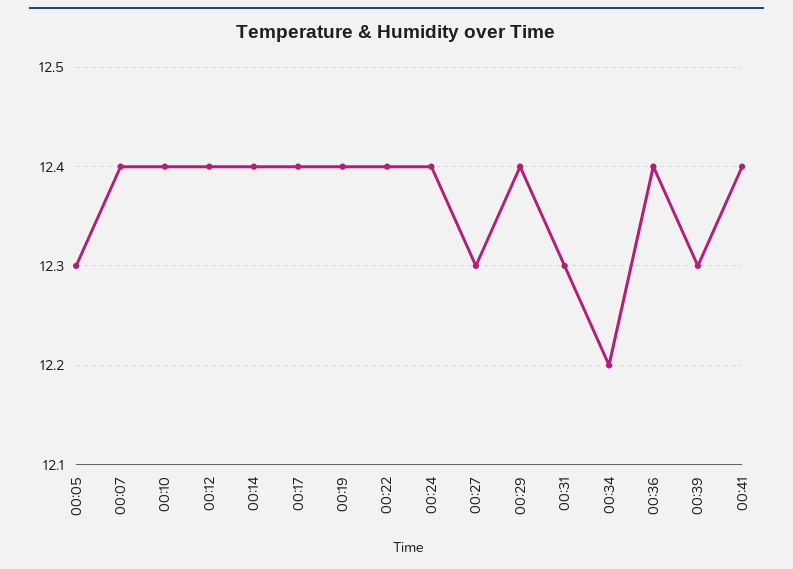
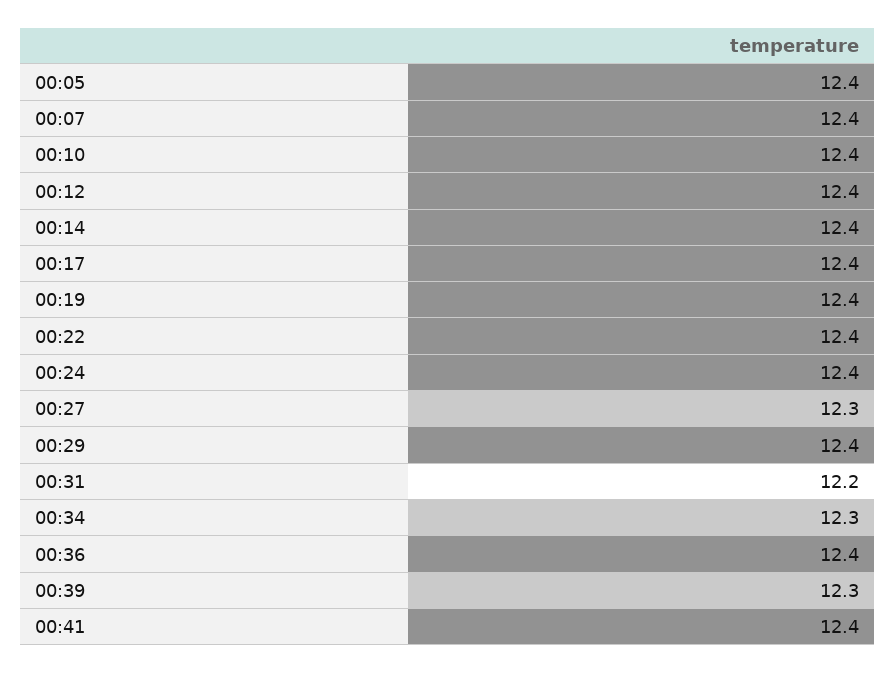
  {
-   "00:05": 12.3,
+   "00:05": 12.4,
    "00:07": 12.4,
    "00:10": 12.4,
    "00:12": 12.4,
    "00:14": 12.4,
    "00:17": 12.4,
    "00:19": 12.4,
    "00:22": 12.4,
    "00:24": 12.4,
    "00:27": 12.3,
    "00:29": 12.4,
-   "00:31": 12.3,
+   "00:31": 12.2,
-   "00:34": 12.2,
+   "00:34": 12.3,
    "00:36": 12.4,
    "00:39": 12.3,
    "00:41": 12.4
  }

